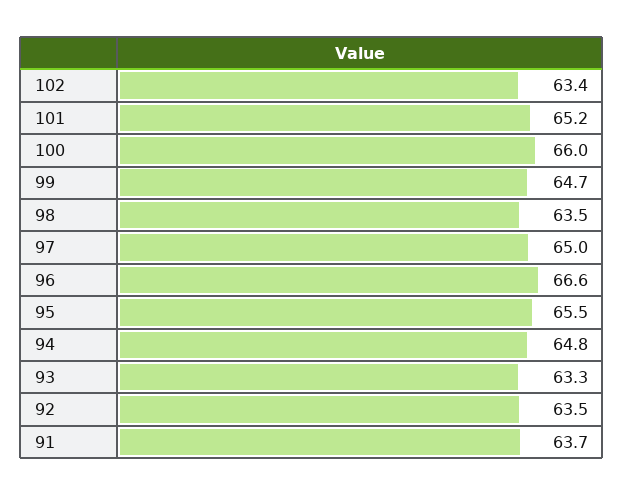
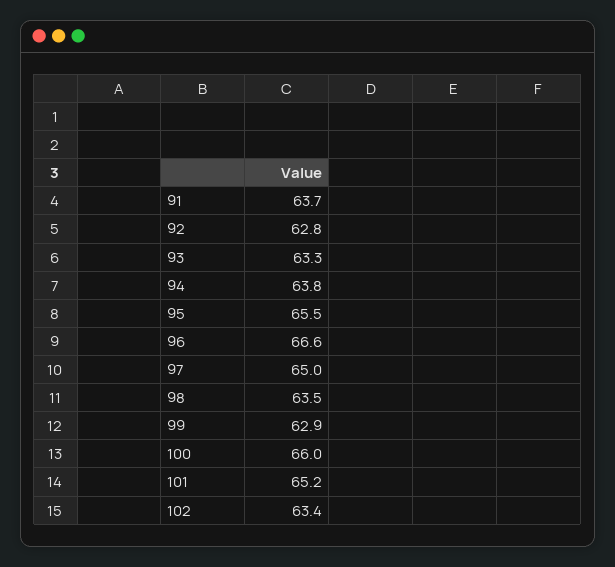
  {
    "102": 63.4,
    "101": 65.2,
    "100": 66,
-   "99": 64.7,
+   "99": 62.9,
    "98": 63.5,
    "97": 65,
    "96": 66.6,
    "95": 65.5,
-   "94": 64.8,
+   "94": 63.8,
    "93": 63.3,
-   "92": 63.5,
+   "92": 62.8,
    "91": 63.7
  }

